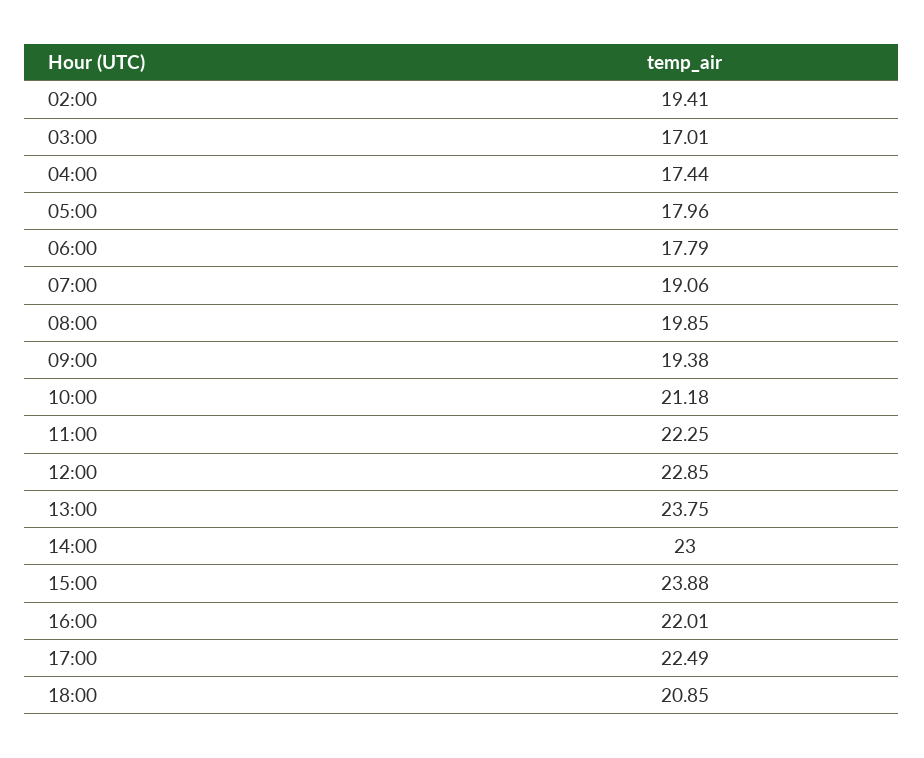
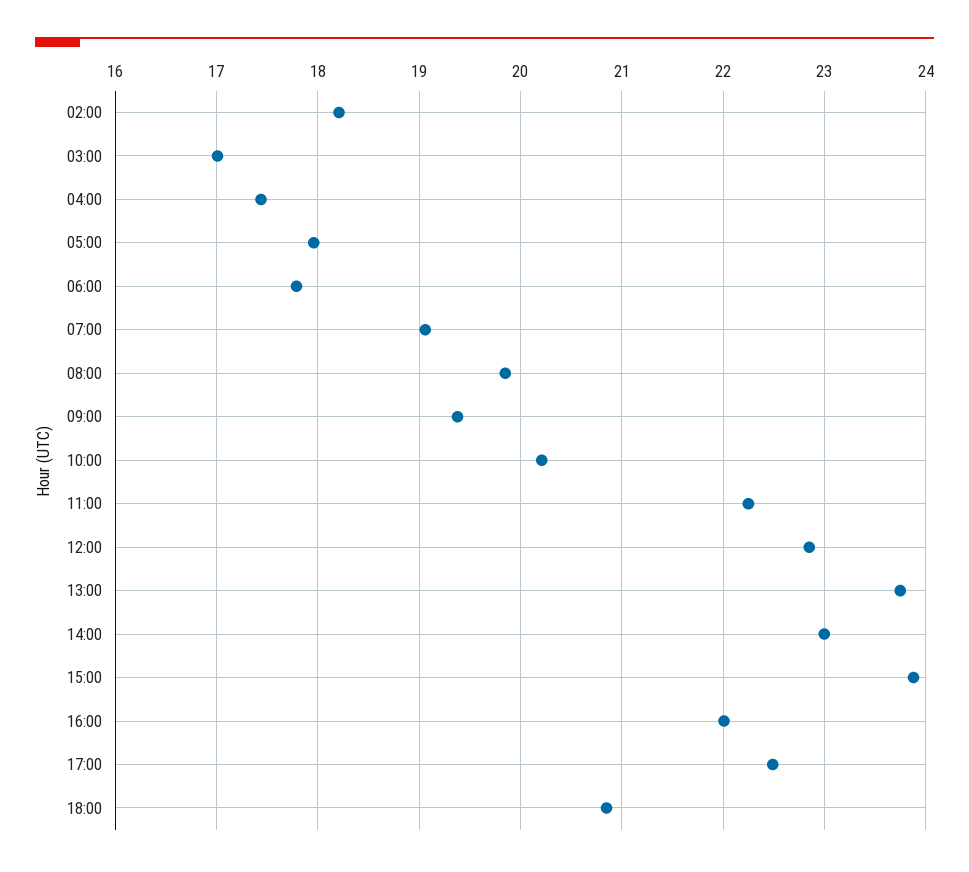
  {
-   "02:00": 19.41,
+   "02:00": 18.2,
    "03:00": 17.01,
    "04:00": 17.44,
    "05:00": 17.96,
    "06:00": 17.79,
    "07:00": 19.06,
    "08:00": 19.85,
    "09:00": 19.38,
-   "10:00": 21.18,
+   "10:00": 20.2,
    "11:00": 22.25,
    "12:00": 22.85,
    "13:00": 23.75,
    "14:00": 23,
    "15:00": 23.88,
    "16:00": 22.01,
    "17:00": 22.49,
    "18:00": 20.85
  }

